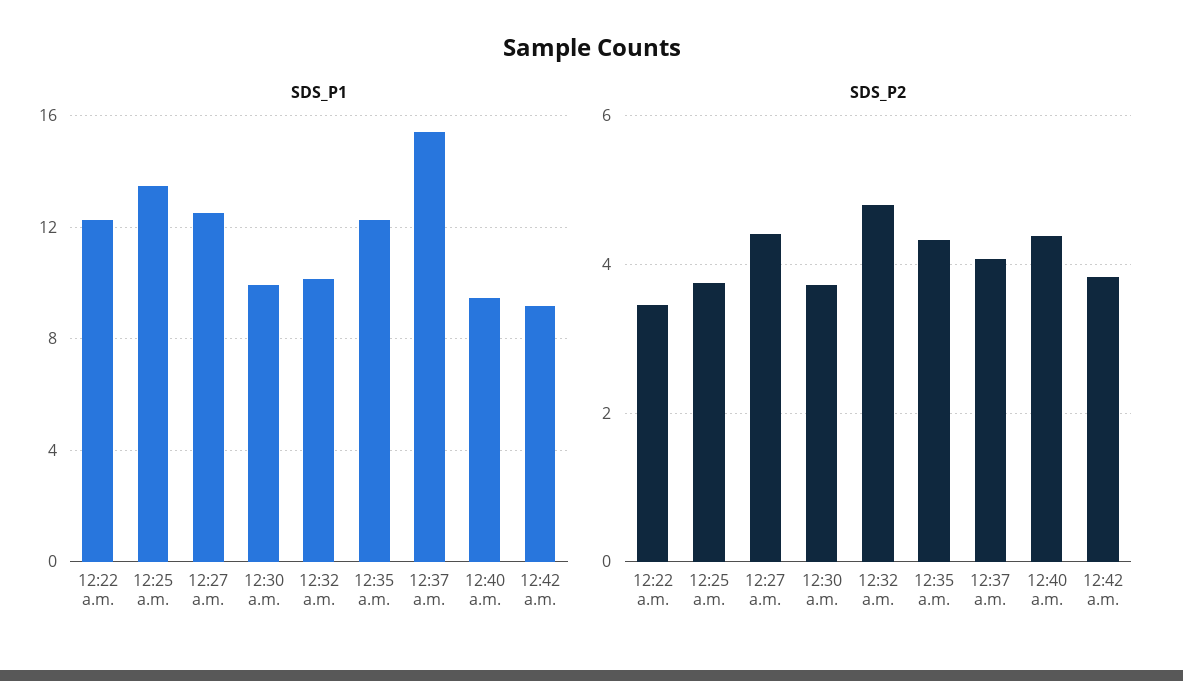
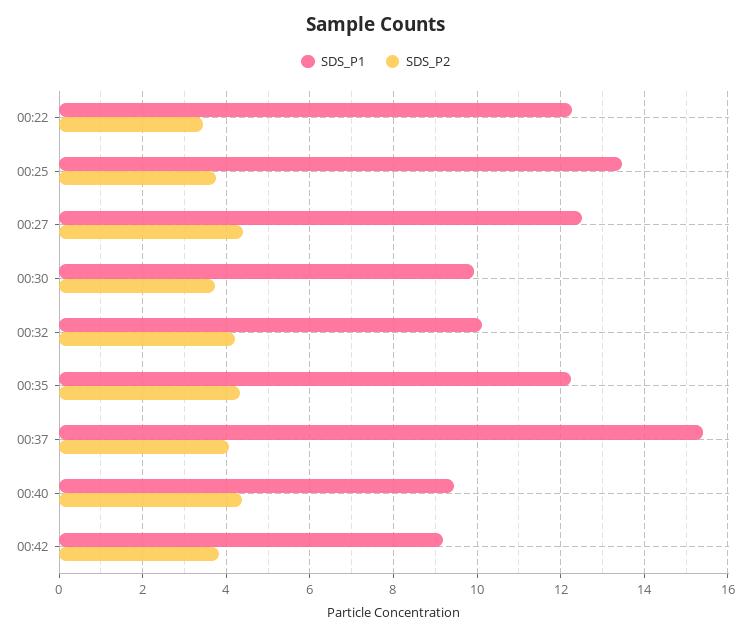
  {
    "SDS_P1": {
      "12:22 a.m.": 12.2,
      "12:25 a.m.": 13.4,
      "12:27 a.m.": 12.6,
      "12:30 a.m.": 10,
      "12:32 a.m.": 10.2,
      "12:35 a.m.": 12.2,
      "12:37 a.m.": 15.4,
      "12:40 a.m.": 9.4,
      "12:42 a.m.": 9.2
    },
    "SDS_P2": {
      "12:22 a.m.": 3.4,
      "12:25 a.m.": 3.8,
      "12:27 a.m.": 4.4,
      "12:30 a.m.": 3.8,
-     "12:32 a.m.": 4.8,
+     "12:32 a.m.": 4.2,
      "12:35 a.m.": 4.4,
      "12:37 a.m.": 4,
      "12:40 a.m.": 4.4,
      "12:42 a.m.": 3.8
    }
  }

